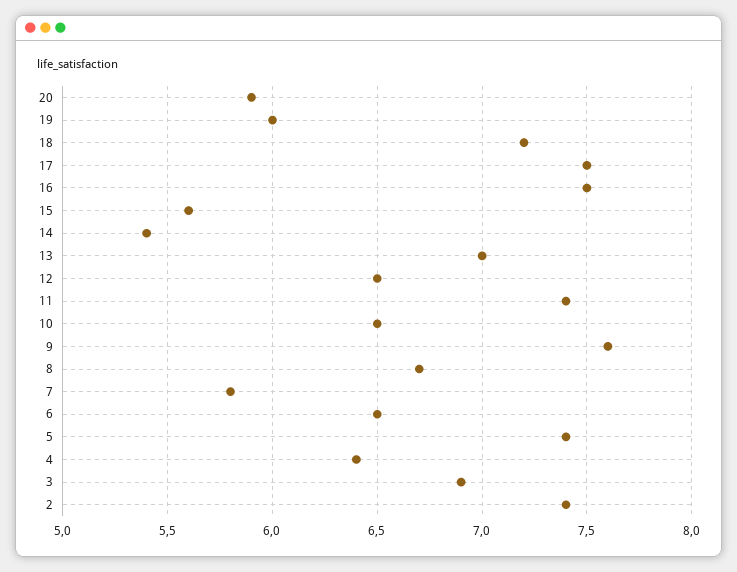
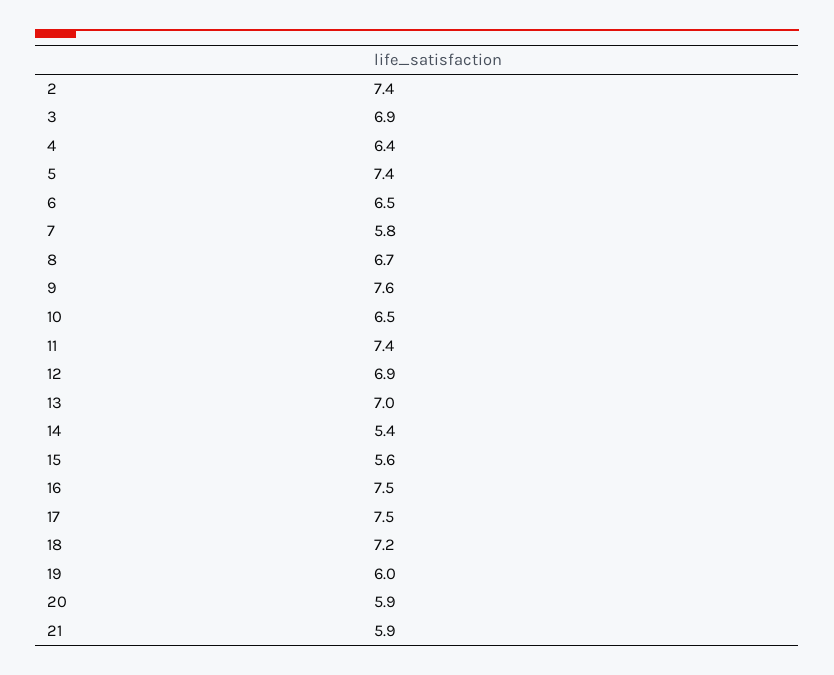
  {
    "20": 5.9,
    "19": 6,
    "18": 7.2,
    "17": 7.5,
    "16": 7.5,
    "15": 5.6,
    "14": 5.4,
    "13": 7,
-   "12": 6.5,
+   "12": 6.9,
    "11": 7.4,
    "10": 6.5,
    "9": 7.6,
    "8": 6.7,
    "7": 5.8,
    "6": 6.5,
    "5": 7.4,
    "4": 6.4,
    "3": 6.9,
-   "2": 7.4
+   "2": 7.4,
+   "21": 5.9
  }

